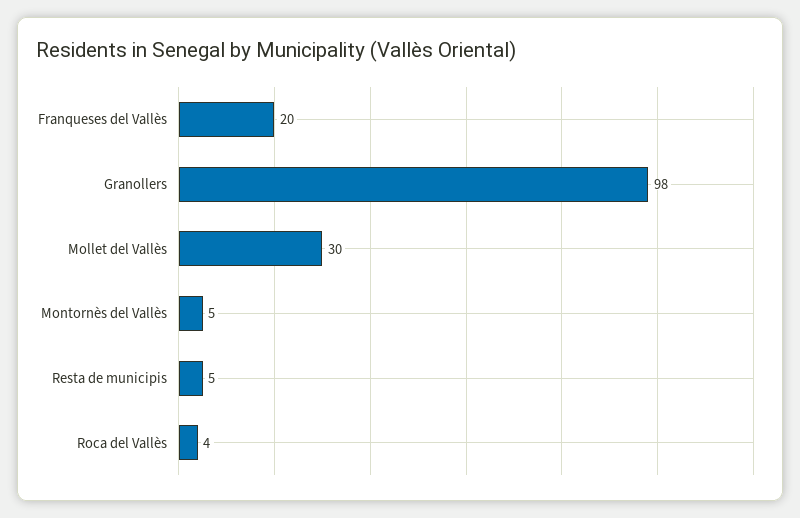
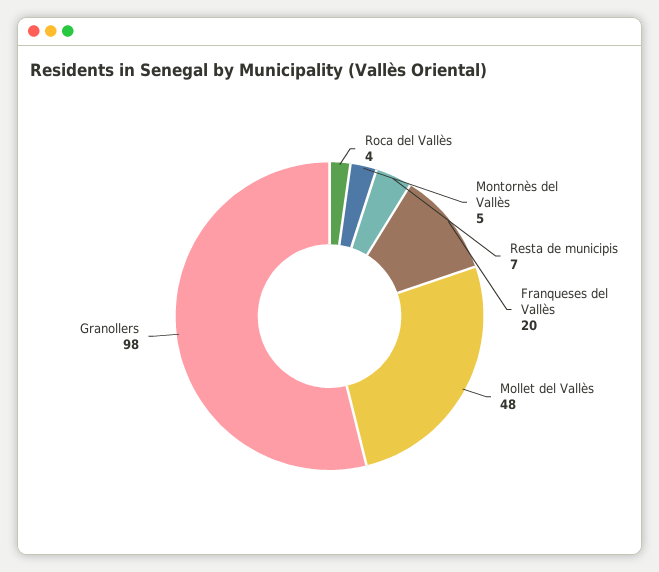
  {
    "Franqueses del Vallès": 20,
    "Granollers": 98,
-   "Mollet del Vallès": 30,
+   "Mollet del Vallès": 48,
    "Montornès del Vallès": 5,
-   "Resta de municipis": 5,
+   "Resta de municipis": 7,
    "Roca del Vallès": 4
  }

